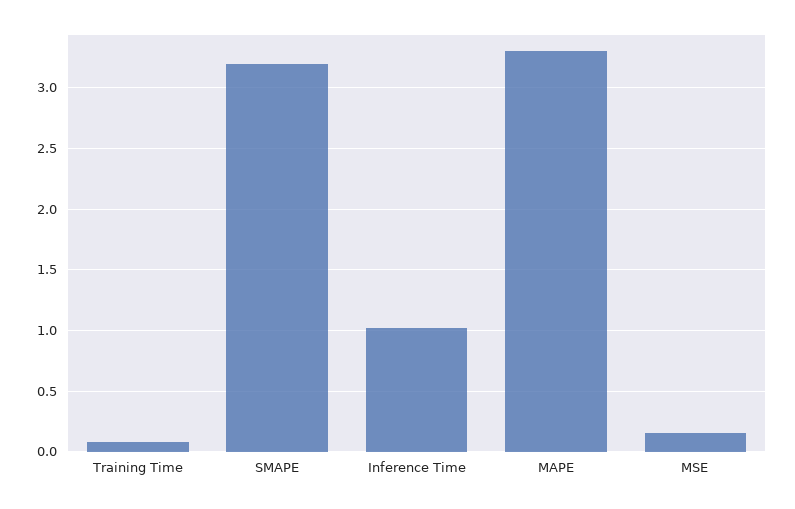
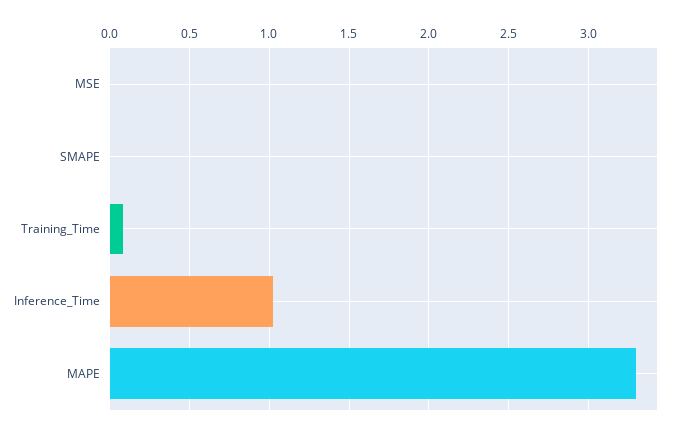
  {
    "Training Time": 0.1,
-   "SMAPE": 3.2,
+   "SMAPE": 0,
    "Inference Time": 1,
    "MAPE": 3.3,
-   "MSE": 0.15
+   "MSE": 0
  }

